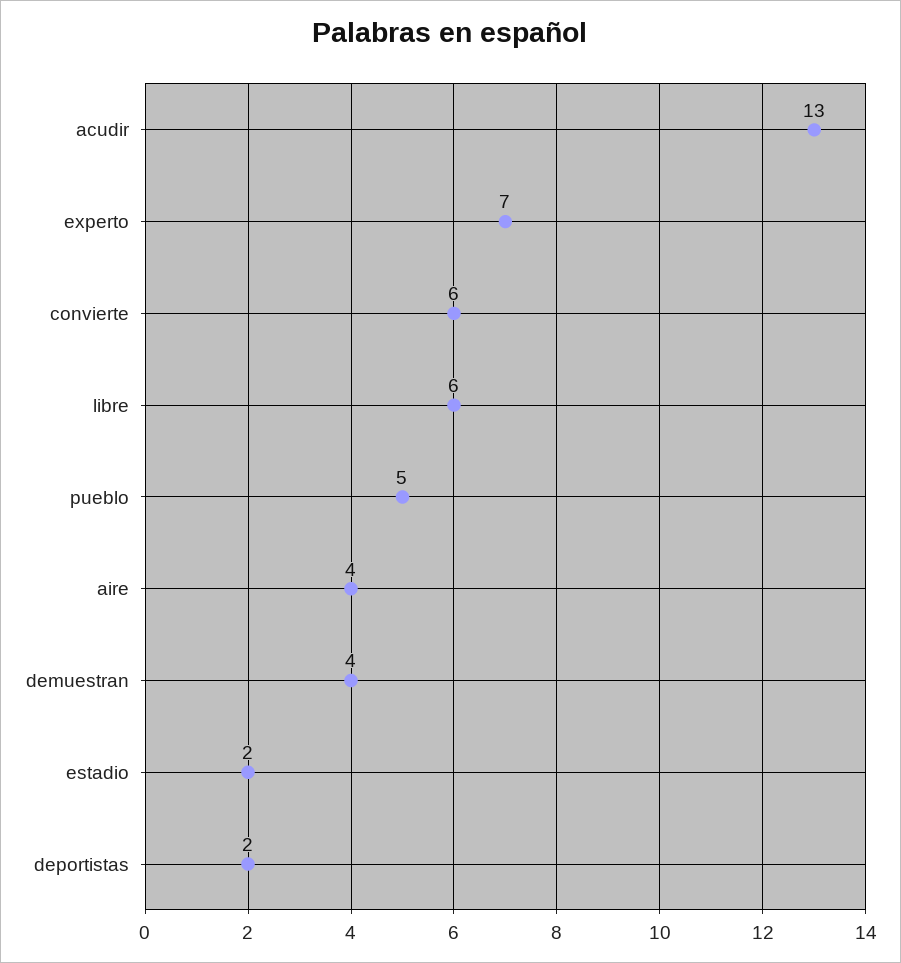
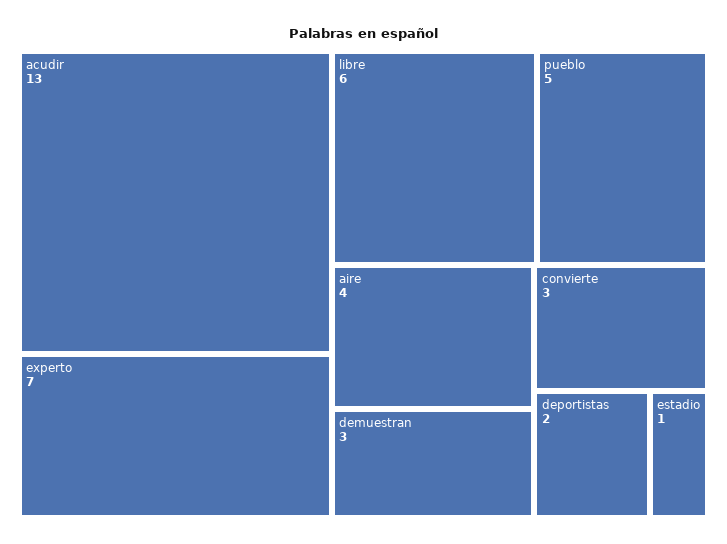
  {
    "acudir": 13,
    "experto": 7,
-   "convierte": 6,
+   "convierte": 3,
    "libre": 6,
    "pueblo": 5,
    "aire": 4,
-   "demuestran": 4,
+   "demuestran": 3,
-   "estadio": 2,
+   "estadio": 1,
    "deportistas": 2
  }

